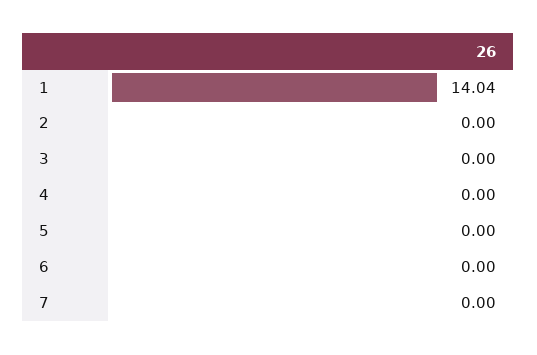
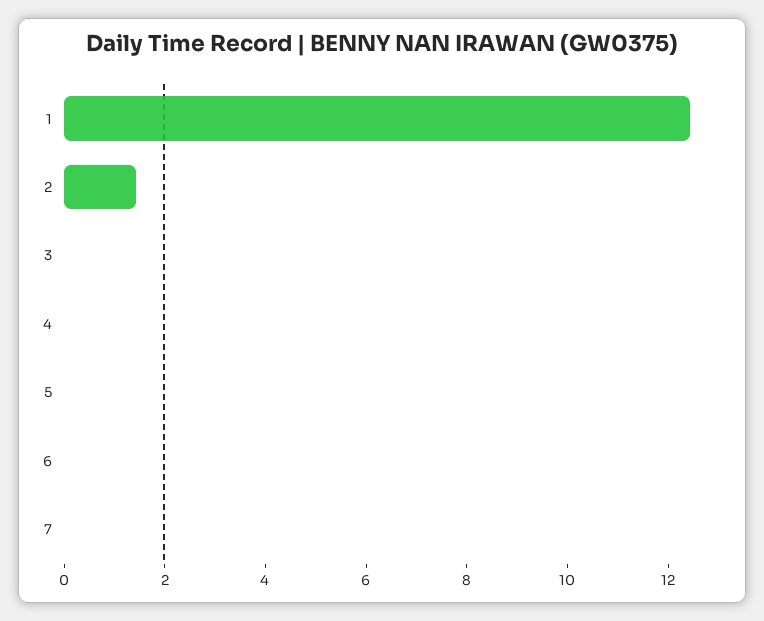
  {
-   "1": 14.04,
+   "1": 12.5,
-   "2": 0,
+   "2": 1.5,
    "3": 0,
    "4": 0,
    "5": 0,
    "6": 0,
    "7": 0
  }

